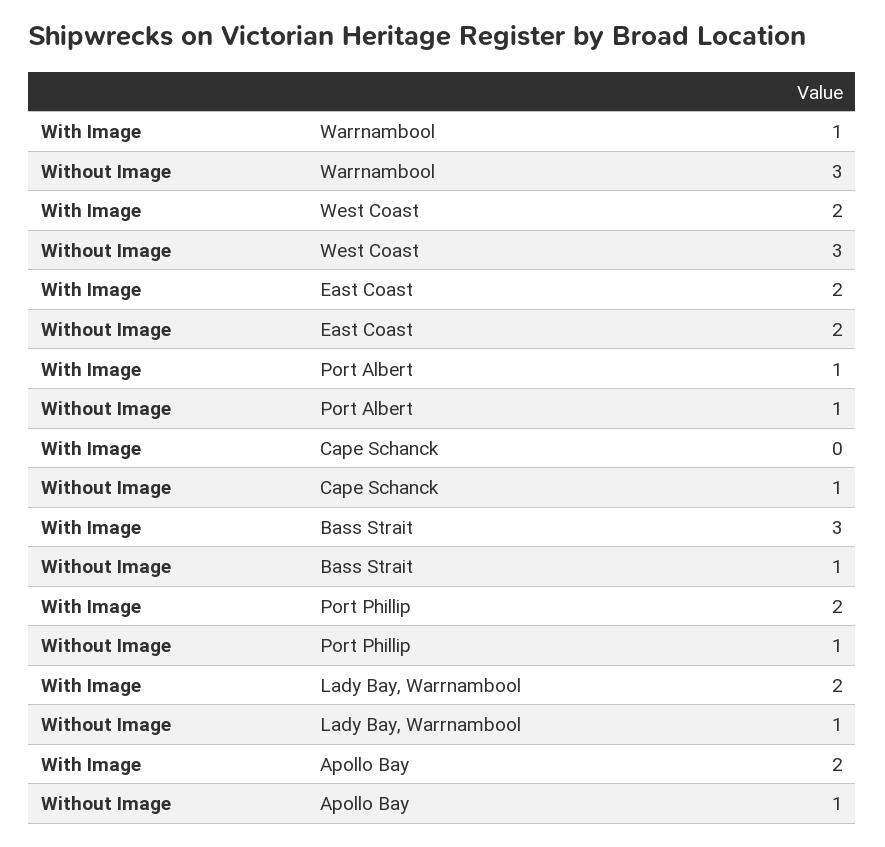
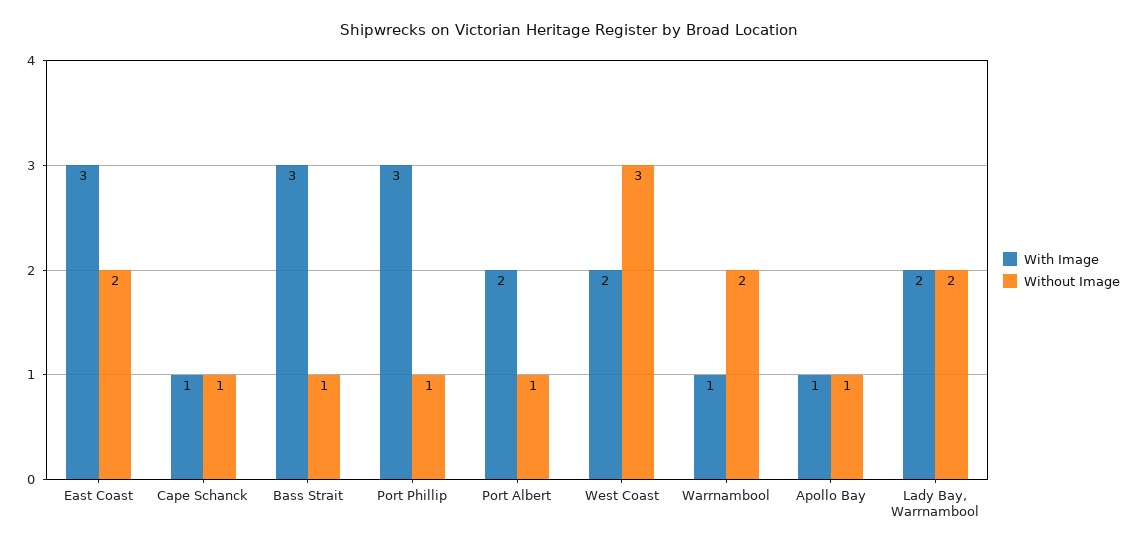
  {
    "With Image": {
      "Warrnambool": 1,
      "West Coast": 2,
-     "East Coast": 2,
+     "East Coast": 3,
-     "Port Albert": 1,
+     "Port Albert": 2,
-     "Cape Schanck": 0,
+     "Cape Schanck": 1,
      "Bass Strait": 3,
-     "Port Phillip": 2,
+     "Port Phillip": 3,
      "Lady Bay, Warrnambool": 2,
-     "Apollo Bay": 2
+     "Apollo Bay": 1
    },
    "Without Image": {
-     "Warrnambool": 3,
+     "Warrnambool": 2,
      "West Coast": 3,
      "East Coast": 2,
      "Port Albert": 1,
      "Cape Schanck": 1,
      "Bass Strait": 1,
      "Port Phillip": 1,
-     "Lady Bay, Warrnambool": 1,
+     "Lady Bay, Warrnambool": 2,
      "Apollo Bay": 1
    }
  }

